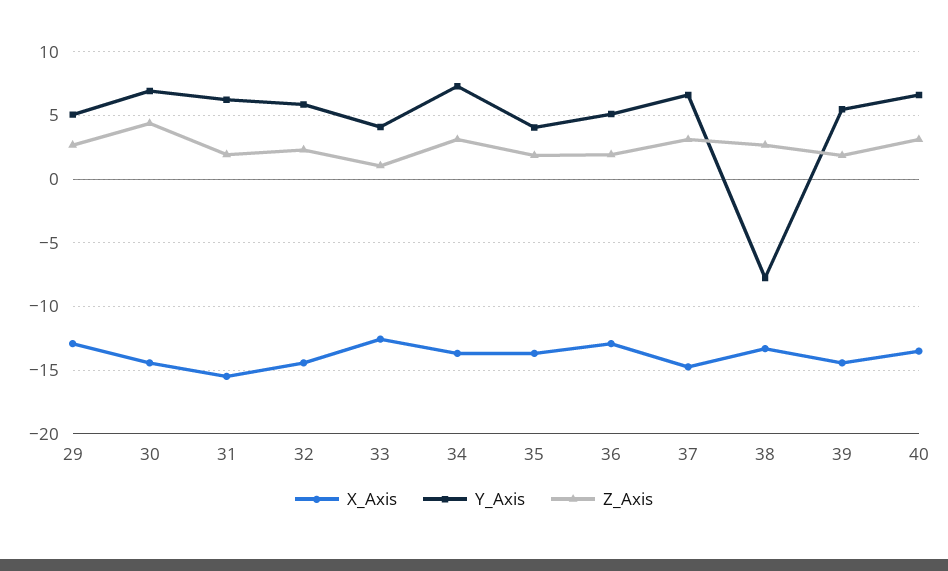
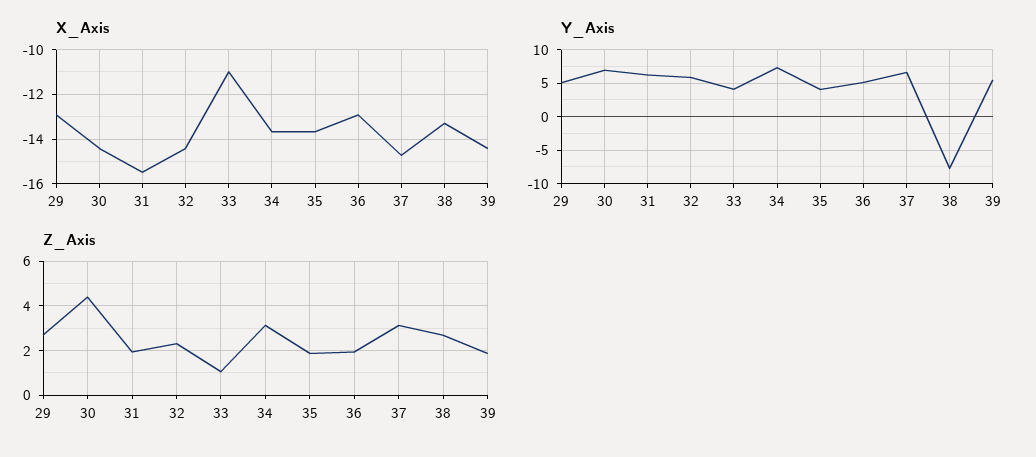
  {
    "X_Axis": {
      "29": -13,
      "30": -14.5,
      "31": -15.5,
      "32": -14.5,
-     "33": -12.5,
+     "33": -11,
      "34": -13.5,
      "35": -13.5,
      "36": -13,
      "37": -14.5,
      "38": -13.5,
-     "39": -14.5,
+     "39": -14.5
-     "40": -13.5
    },
    "Y_Axis": {
      "29": 5,
      "30": 7,
      "31": 6,
      "32": 6,
      "33": 4,
      "34": 7.5,
      "35": 4,
      "36": 5,
      "37": 6.5,
      "38": -8,
-     "39": 5.5,
+     "39": 5.5
-     "40": 6.5
    },
    "Z_Axis": {
      "29": 2.5,
      "30": 4.5,
      "31": 2,
      "32": 2.5,
      "33": 1,
      "34": 3,
      "35": 2,
      "36": 2,
      "37": 3,
      "38": 2.5,
-     "39": 2,
+     "39": 2
-     "40": 3
    }
  }

